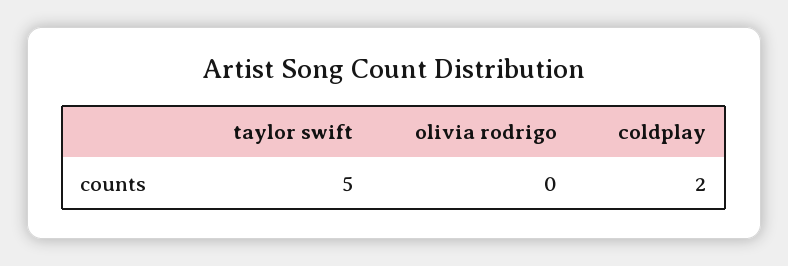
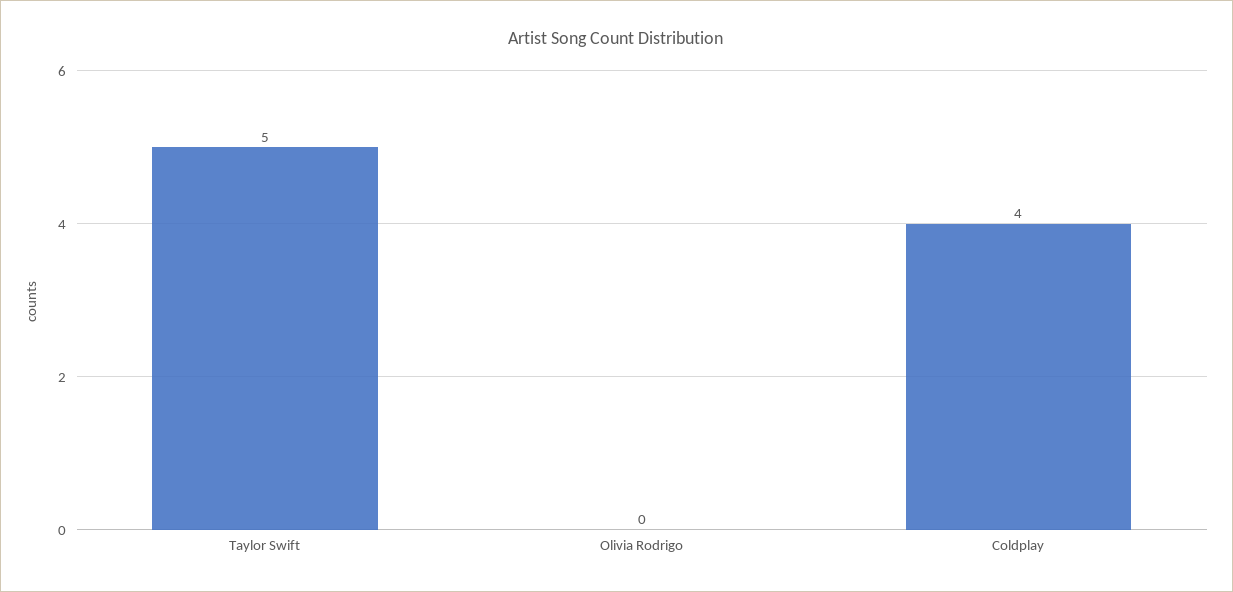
  {
    "taylor swift": 5,
    "olivia rodrigo": 0,
-   "coldplay": 2
+   "coldplay": 4
  }

